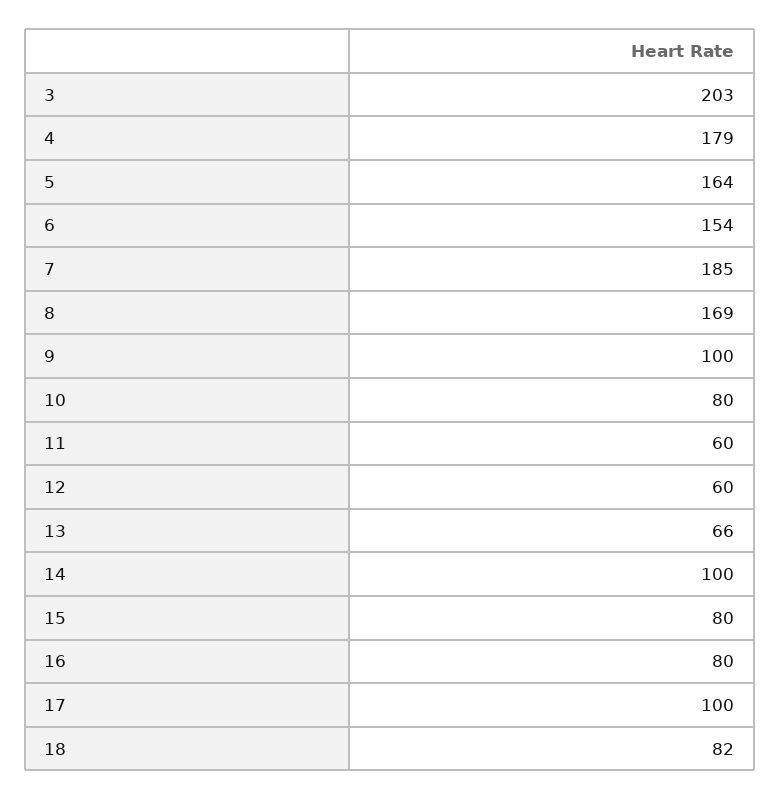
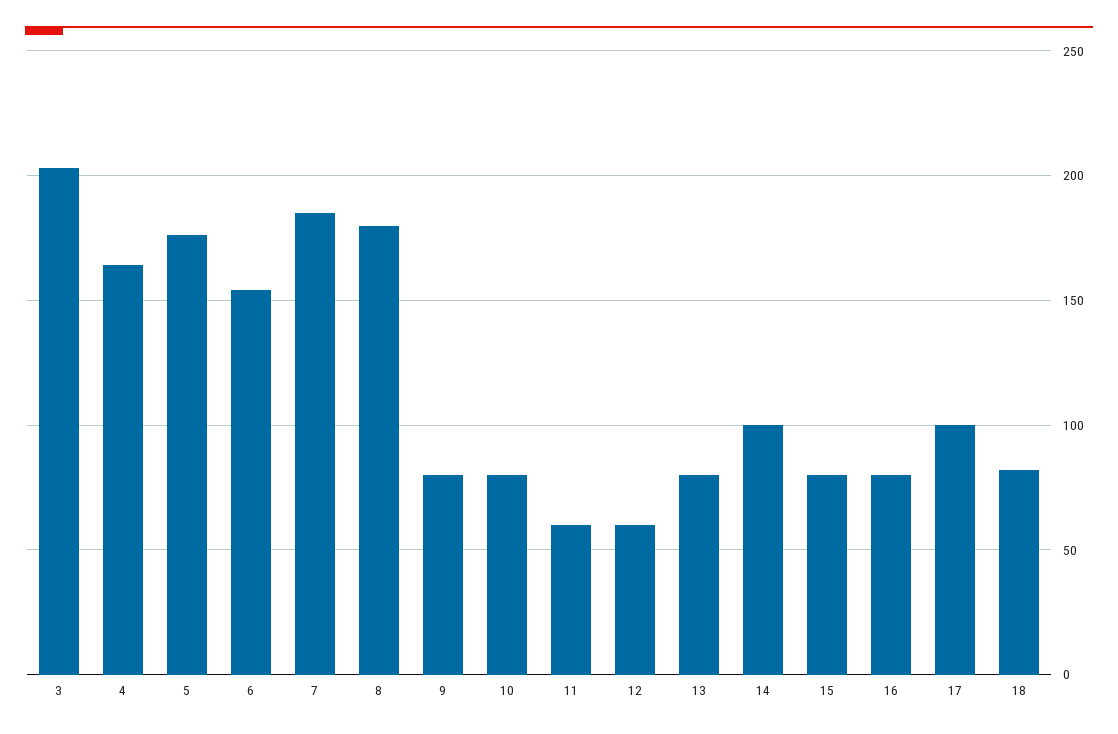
  {
    "3": 203,
-   "4": 179,
+   "4": 165,
-   "5": 164,
+   "5": 175,
    "6": 154,
    "7": 185,
-   "8": 169,
+   "8": 180,
-   "9": 100,
+   "9": 80,
    "10": 80,
    "11": 60,
    "12": 60,
-   "13": 66,
+   "13": 80,
    "14": 100,
    "15": 80,
    "16": 80,
    "17": 100,
    "18": 82
  }

